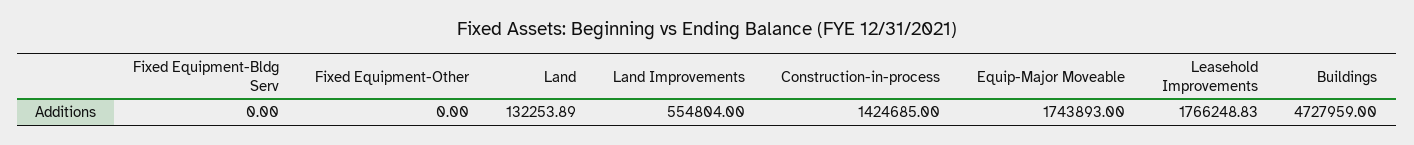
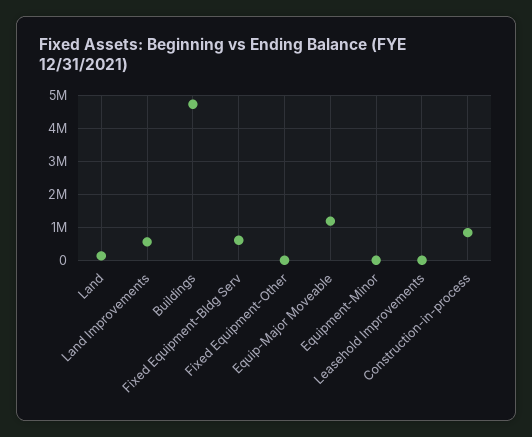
  {
-   "Fixed Equipment-Bldg Serv": 0,
+   "Fixed Equipment-Bldg Serv": 600000,
    "Fixed Equipment-Other": 0,
    "Land": 132253.89,
    "Land Improvements": 554804,
-   "Construction-in-process": 1424685,
+   "Construction-in-process": 800000,
-   "Equip-Major Moveable": 1743893,
+   "Equip-Major Moveable": 1200000,
-   "Leasehold Improvements": 1766248.83,
+   "Leasehold Improvements": 0,
-   "Buildings": 4727959
+   "Buildings": 4727959,
+   "Equipment-Minor": 0
  }

